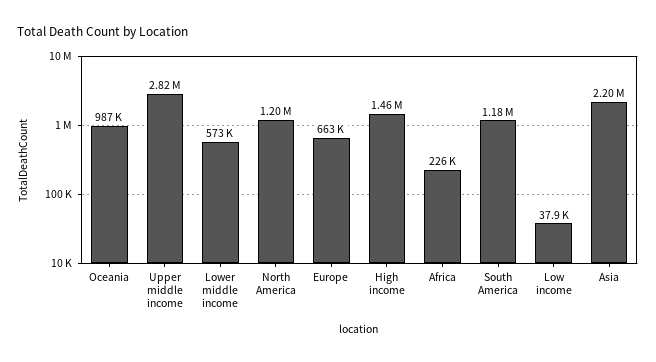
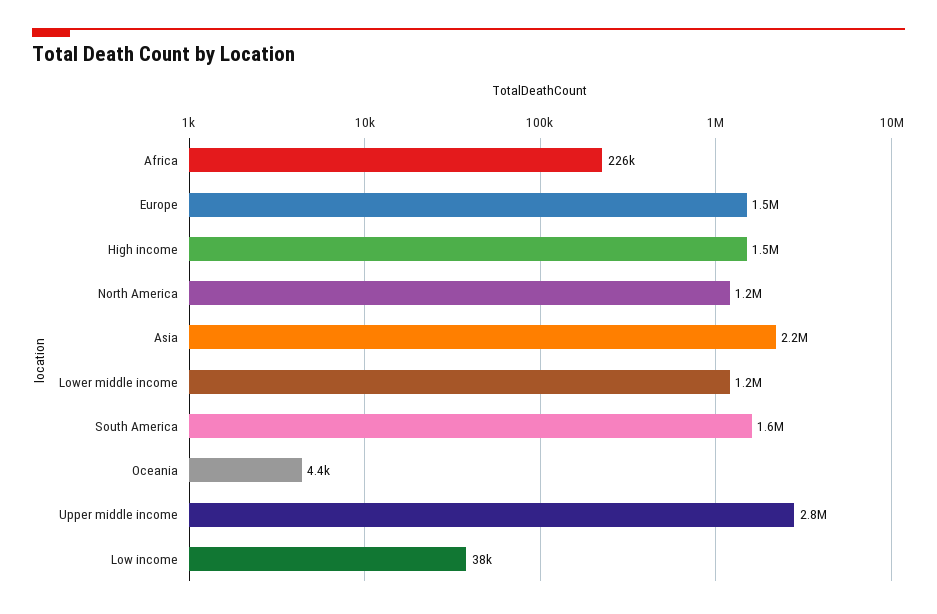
  {
-   "Oceania": 987000,
+   "Oceania": 4400,
    "Upper middle income": 2820000,
-   "Lower middle income": 573000,
+   "Lower middle income": 1200000,
    "North America": 1200000,
-   "Europe": 663000,
+   "Europe": 1500000,
    "High income": 1460000,
    "Africa": 226000,
-   "South America": 1180000,
+   "South America": 1600000,
    "Low income": 37900,
    "Asia": 2200000
  }

